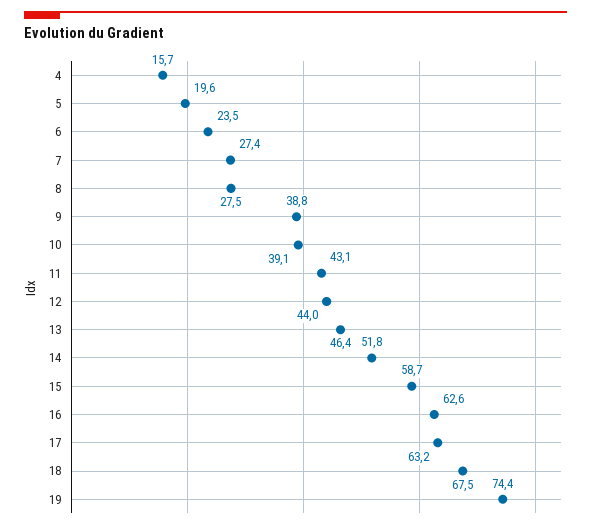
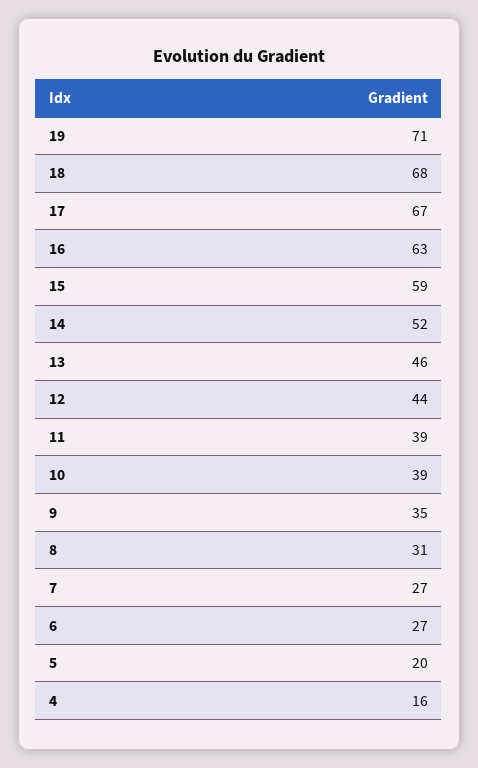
  {
    "4": 15.7,
    "5": 19.6,
-   "6": 23.5,
+   "6": 27,
    "7": 27.4,
-   "8": 27.5,
+   "8": 31,
-   "9": 38.8,
+   "9": 35,
    "10": 39.1,
-   "11": 43.1,
+   "11": 39,
    "12": 44,
    "13": 46.4,
    "14": 51.8,
    "15": 58.7,
    "16": 62.6,
-   "17": 63.2,
+   "17": 67,
    "18": 67.5,
-   "19": 74.4
+   "19": 71
  }

